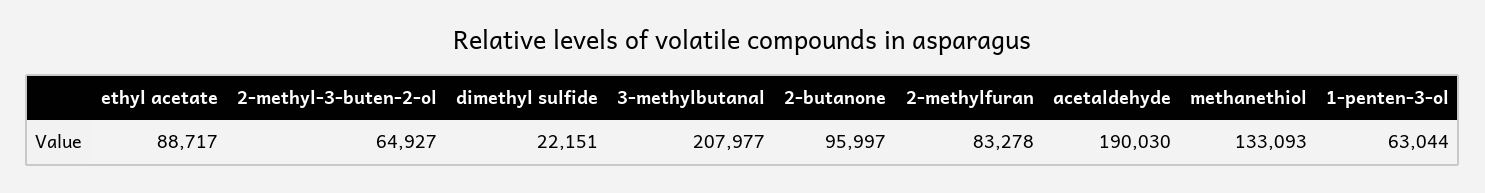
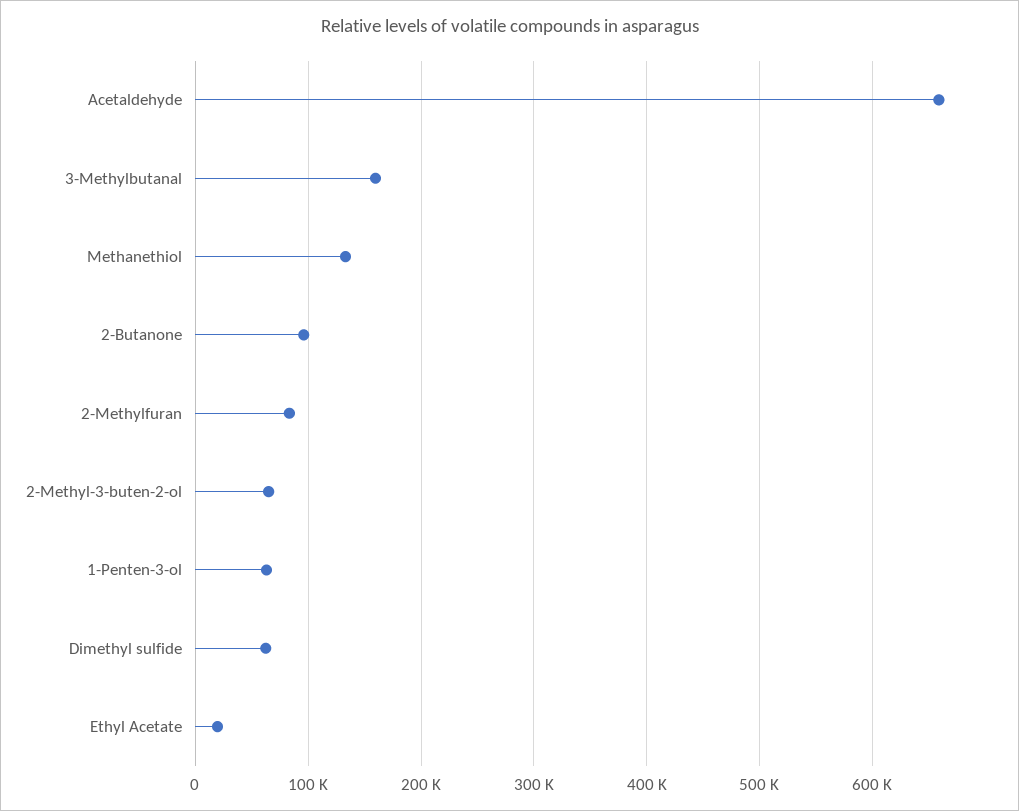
  {
-   "ethyl acetate": 88717,
+   "ethyl acetate": 20000,
    "2-methyl-3-buten-2-ol": 64927,
-   "dimethyl sulfide": 22151,
+   "dimethyl sulfide": 60000,
-   "3-methylbutanal": 207977,
+   "3-methylbutanal": 160000,
    "2-butanone": 95997,
    "2-methylfuran": 83278,
-   "acetaldehyde": 190030,
+   "acetaldehyde": 660000,
    "methanethiol": 133093,
    "1-penten-3-ol": 63044
  }

